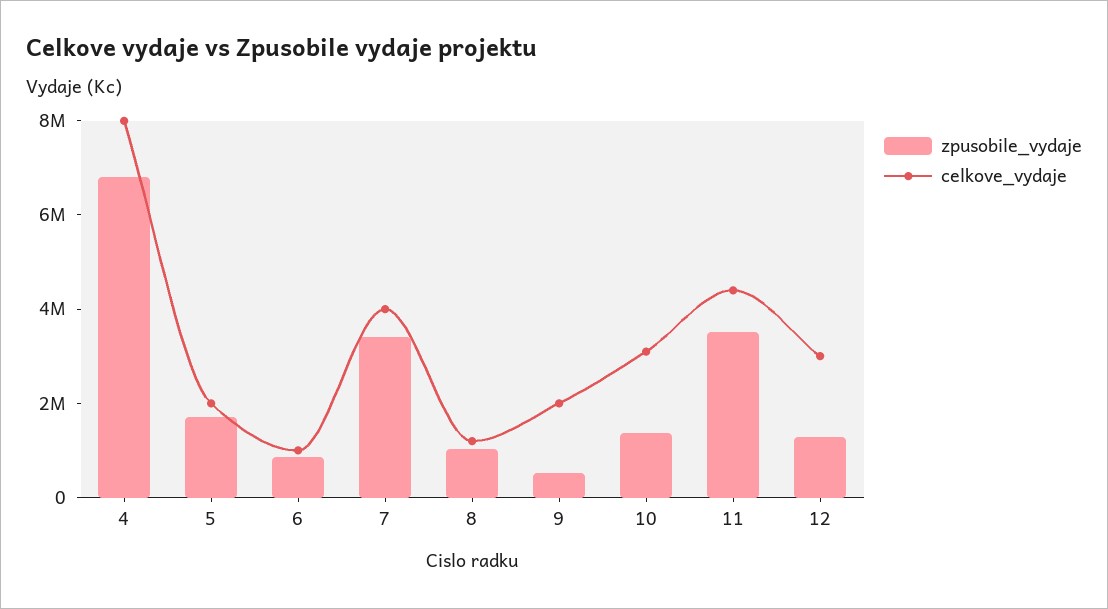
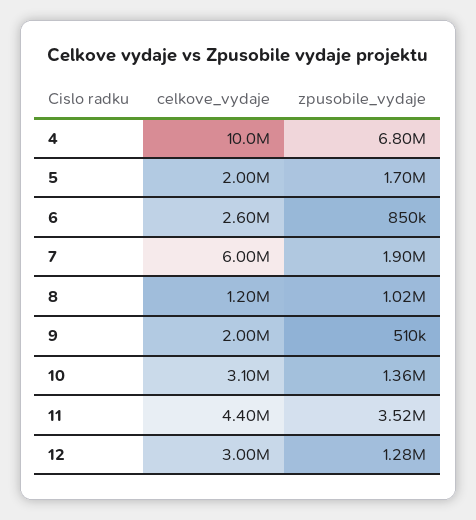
  {
    "zpusobile_vydaje": {
      "4": 6800000,
      "5": 1700000,
      "6": 850000,
-     "7": 3500000,
+     "7": 1900000,
      "8": 1020000,
      "9": 510000,
      "10": 1360000,
      "11": 3520000,
      "12": 1280000
    },
    "celkove_vydaje": {
-     "4": 8000000,
+     "4": 10000000,
      "5": 2000000,
-     "6": 1000000,
+     "6": 2600000,
-     "7": 4000000,
+     "7": 6000000,
      "8": 1200000,
      "9": 2000000,
      "10": 3100000,
      "11": 4400000,
      "12": 3000000
    }
  }

